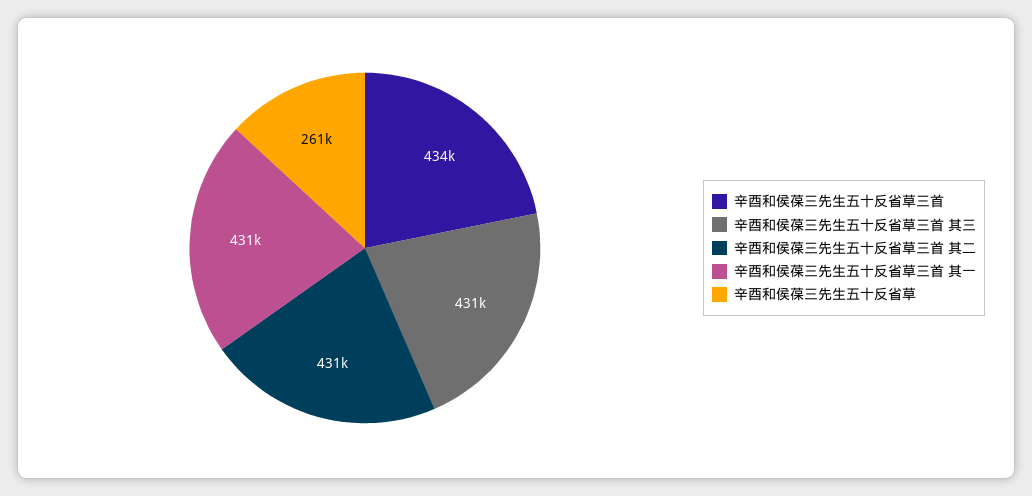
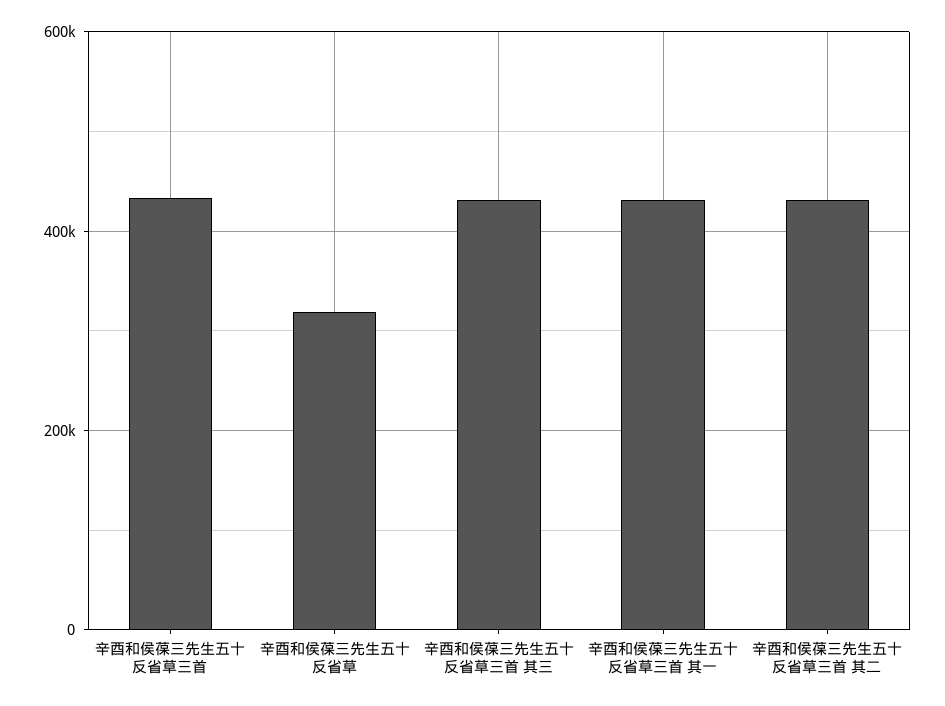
  {
    "辛酉和侯葆三先生五十反省草三首": 434000,
    "辛酉和侯葆三先生五十反省草三首 其三": 431000,
    "辛酉和侯葆三先生五十反省草三首 其二": 431000,
    "辛酉和侯葆三先生五十反省草三首 其一": 431000,
-   "辛酉和侯葆三先生五十反省草": 261000
+   "辛酉和侯葆三先生五十反省草": 320000
  }

